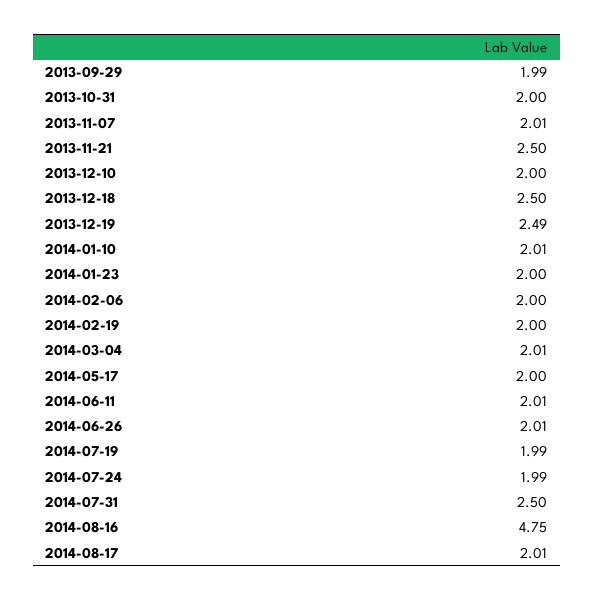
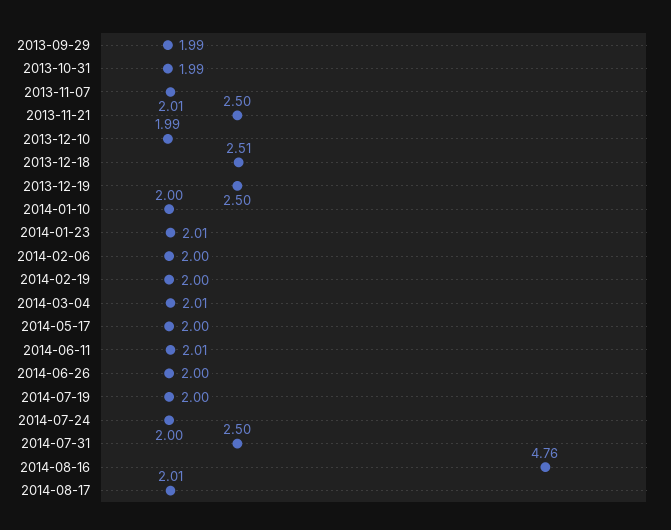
  {
    "2013-09-29": 1.99,
-   "2013-10-31": 2,
+   "2013-10-31": 1.99,
    "2013-11-07": 2.01,
    "2013-11-21": 2.5,
-   "2013-12-10": 2,
+   "2013-12-10": 1.99,
-   "2013-12-18": 2.5,
+   "2013-12-18": 2.51,
-   "2013-12-19": 2.49,
+   "2013-12-19": 2.5,
-   "2014-01-10": 2.01,
+   "2014-01-10": 2,
-   "2014-01-23": 2,
+   "2014-01-23": 2.01,
    "2014-02-06": 2,
    "2014-02-19": 2,
    "2014-03-04": 2.01,
    "2014-05-17": 2,
    "2014-06-11": 2.01,
-   "2014-06-26": 2.01,
+   "2014-06-26": 2,
-   "2014-07-19": 1.99,
+   "2014-07-19": 2,
-   "2014-07-24": 1.99,
+   "2014-07-24": 2,
    "2014-07-31": 2.5,
-   "2014-08-16": 4.75,
+   "2014-08-16": 4.76,
    "2014-08-17": 2.01
  }

